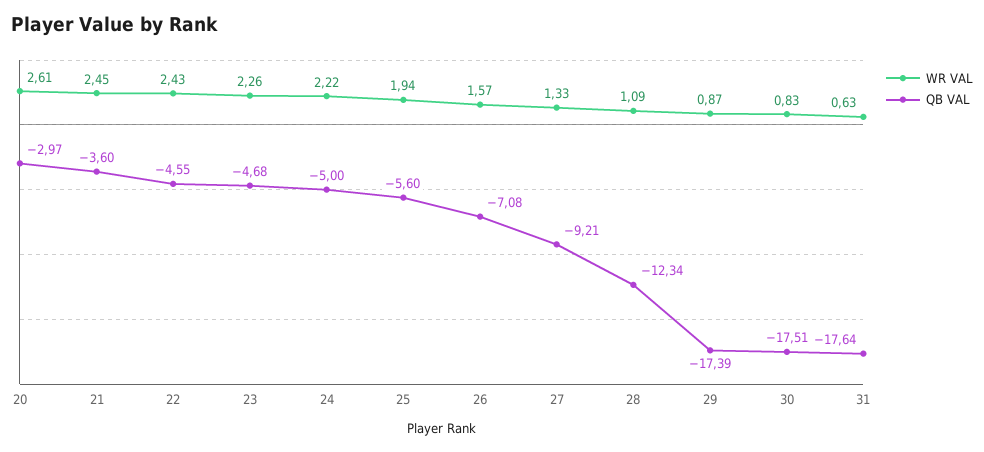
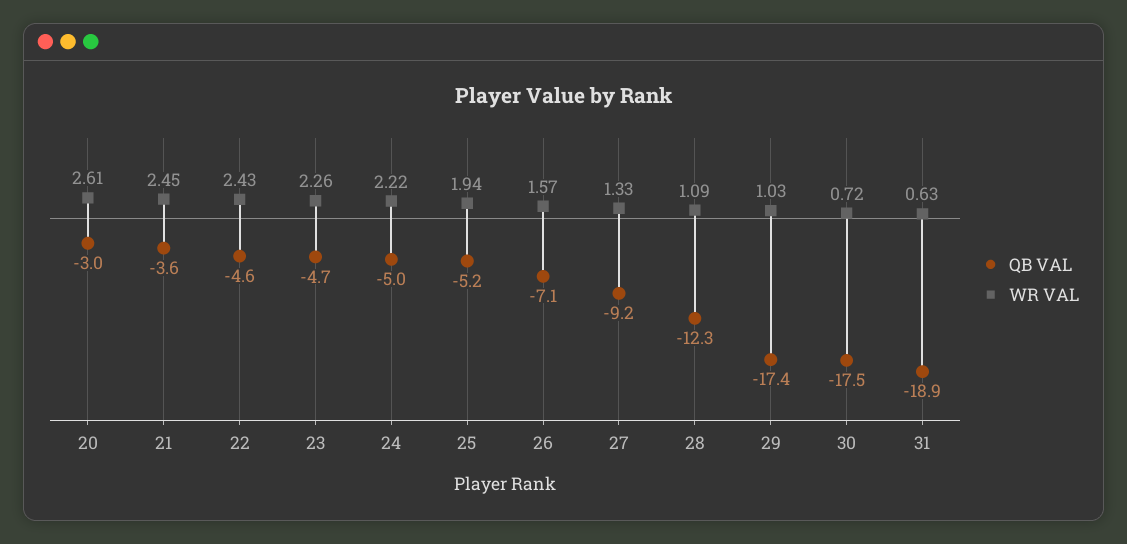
  {
    "WR VAL": {
      "20": 2.61,
      "21": 2.45,
      "22": 2.43,
      "23": 2.26,
      "24": 2.22,
      "25": 1.94,
      "26": 1.57,
      "27": 1.33,
      "28": 1.09,
-     "29": 0.87,
+     "29": 1.03,
-     "30": 0.83,
+     "30": 0.72,
      "31": 0.63
    },
    "QB VAL": {
      "20": -2.97,
      "21": -3.6,
      "22": -4.55,
      "23": -4.68,
      "24": -5,
-     "25": -5.6,
+     "25": -5.2,
      "26": -7.08,
      "27": -9.21,
      "28": -12.34,
      "29": -17.39,
      "30": -17.51,
-     "31": -17.64
+     "31": -18.9
    }
  }

